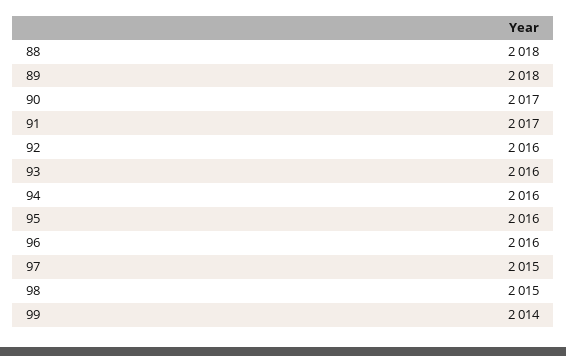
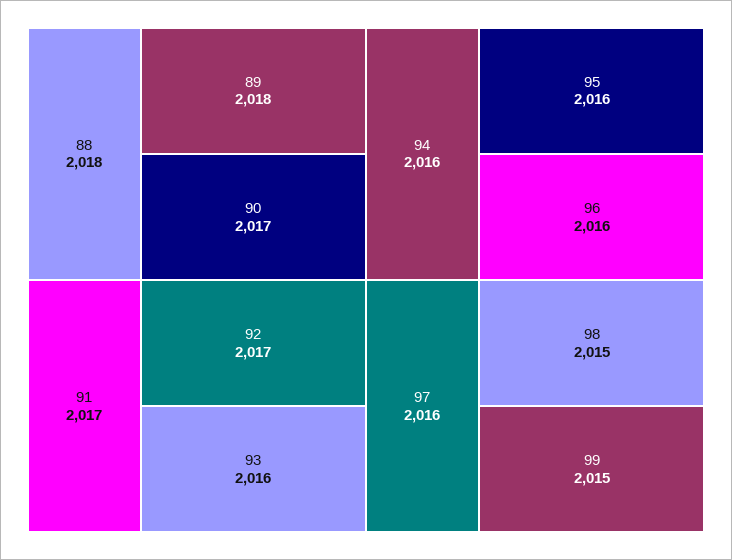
  {
    "88": 2018,
    "89": 2018,
    "90": 2017,
    "91": 2017,
-   "92": 2016,
+   "92": 2017,
    "93": 2016,
    "94": 2016,
    "95": 2016,
    "96": 2016,
-   "97": 2015,
+   "97": 2016,
    "98": 2015,
-   "99": 2014
+   "99": 2015
  }

